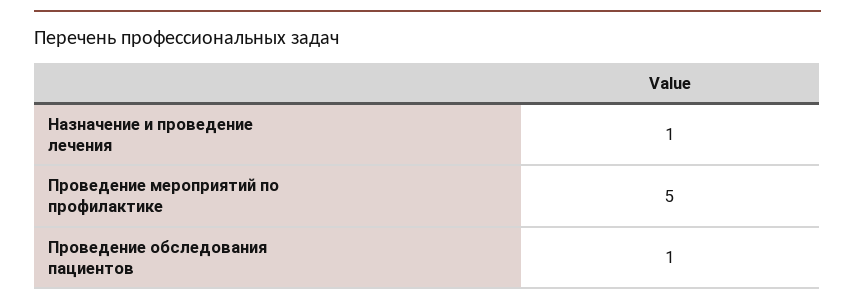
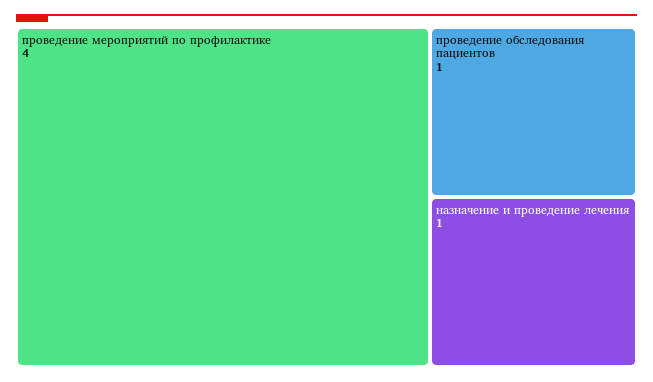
  {
    "Назначение и проведение лечения": 1,
-   "Проведение мероприятий по профилактике": 5,
+   "Проведение мероприятий по профилактике": 4,
    "Проведение обследования пациентов": 1
  }

